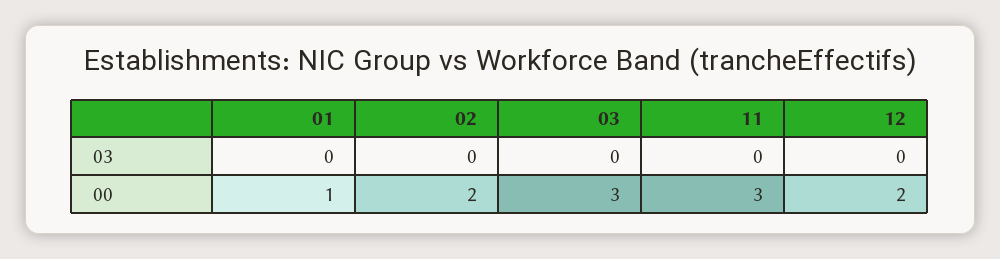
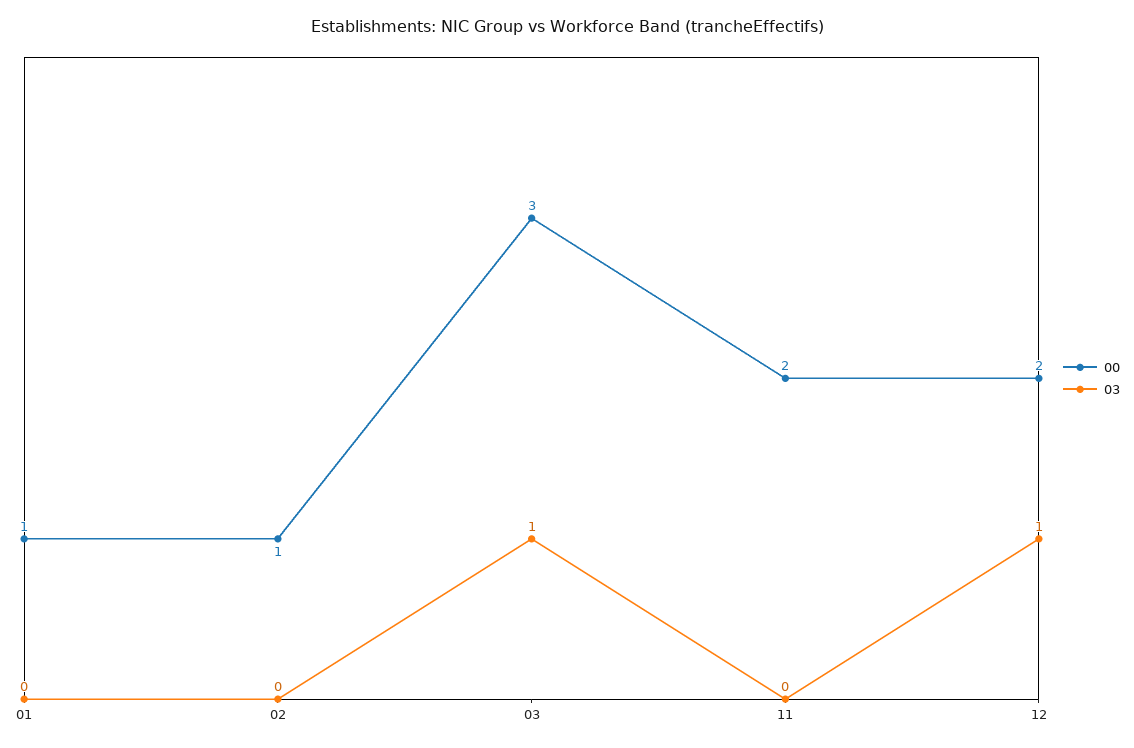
  {
    "03": {
      "01": 0,
      "02": 0,
-     "03": 0,
+     "03": 1,
      "11": 0,
-     "12": 0
+     "12": 1
    },
    "00": {
      "01": 1,
-     "02": 2,
+     "02": 1,
      "03": 3,
-     "11": 3,
+     "11": 2,
      "12": 2
    }
  }

